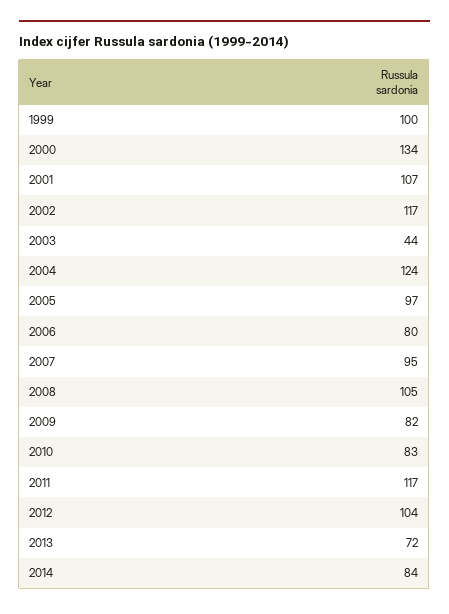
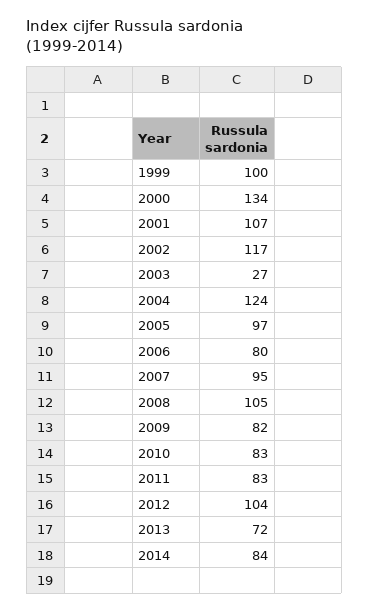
  {
    "1999": 100,
    "2000": 134,
    "2001": 107,
    "2002": 117,
-   "2003": 44,
+   "2003": 27,
    "2004": 124,
    "2005": 97,
    "2006": 80,
    "2007": 95,
    "2008": 105,
    "2009": 82,
    "2010": 83,
-   "2011": 117,
+   "2011": 83,
    "2012": 104,
    "2013": 72,
    "2014": 84
  }

